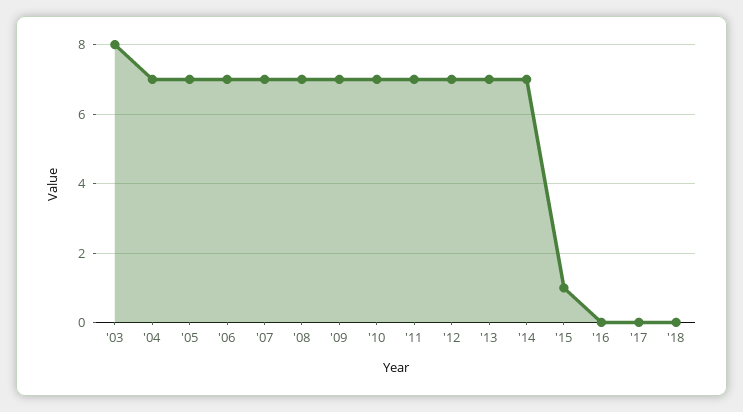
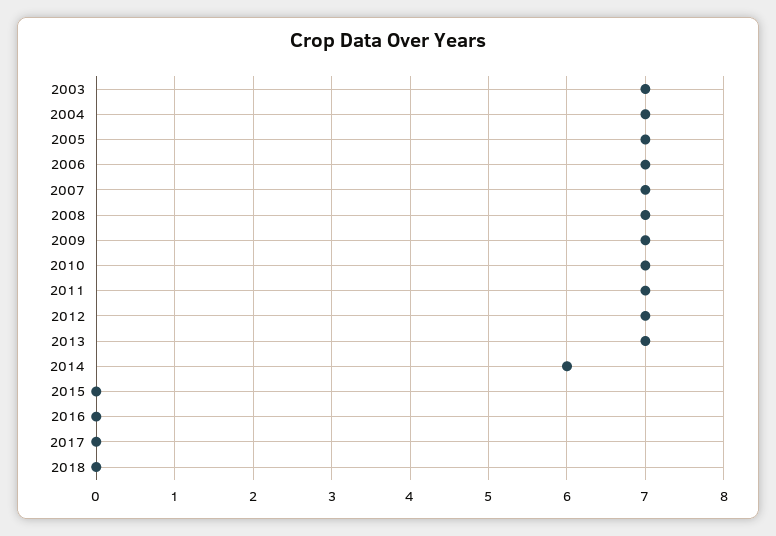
  {
-   "'03": 8,
+   "'03": 7,
    "'04": 7,
    "'05": 7,
    "'06": 7,
    "'07": 7,
    "'08": 7,
    "'09": 7,
    "'10": 7,
    "'11": 7,
    "'12": 7,
    "'13": 7,
-   "'14": 7,
+   "'14": 6,
-   "'15": 1,
+   "'15": 0,
    "'16": 0,
    "'17": 0,
    "'18": 0
  }

